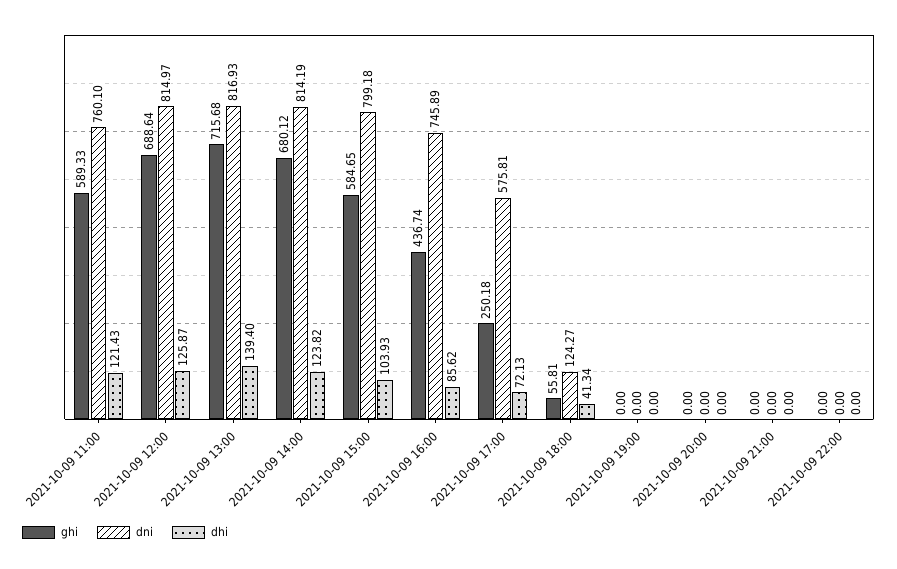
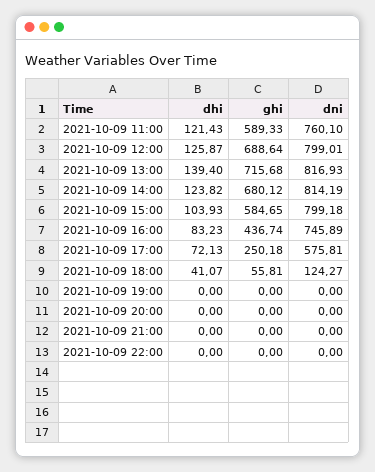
  {
    "ghi": {
      "2021-10-09 11:00": 589.33,
      "2021-10-09 12:00": 688.64,
      "2021-10-09 13:00": 715.68,
      "2021-10-09 14:00": 680.12,
      "2021-10-09 15:00": 584.65,
      "2021-10-09 16:00": 436.74,
      "2021-10-09 17:00": 250.18,
      "2021-10-09 18:00": 55.81,
      "2021-10-09 19:00": 0,
      "2021-10-09 20:00": 0,
      "2021-10-09 21:00": 0,
      "2021-10-09 22:00": 0
    },
    "dni": {
      "2021-10-09 11:00": 760.1,
-     "2021-10-09 12:00": 814.97,
+     "2021-10-09 12:00": 799.01,
      "2021-10-09 13:00": 816.93,
      "2021-10-09 14:00": 814.19,
      "2021-10-09 15:00": 799.18,
      "2021-10-09 16:00": 745.89,
      "2021-10-09 17:00": 575.81,
      "2021-10-09 18:00": 124.27,
      "2021-10-09 19:00": 0,
      "2021-10-09 20:00": 0,
      "2021-10-09 21:00": 0,
      "2021-10-09 22:00": 0
    },
    "dhi": {
      "2021-10-09 11:00": 121.43,
      "2021-10-09 12:00": 125.87,
      "2021-10-09 13:00": 139.4,
      "2021-10-09 14:00": 123.82,
      "2021-10-09 15:00": 103.93,
-     "2021-10-09 16:00": 85.62,
+     "2021-10-09 16:00": 83.23,
      "2021-10-09 17:00": 72.13,
-     "2021-10-09 18:00": 41.34,
+     "2021-10-09 18:00": 41.07,
      "2021-10-09 19:00": 0,
      "2021-10-09 20:00": 0,
      "2021-10-09 21:00": 0,
      "2021-10-09 22:00": 0
    }
  }

